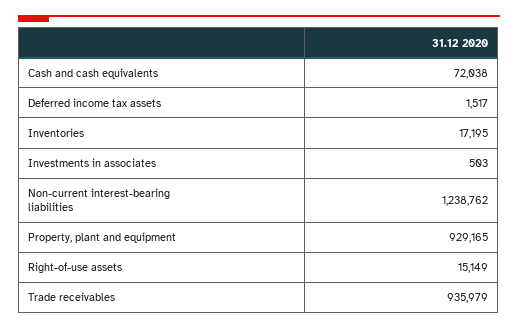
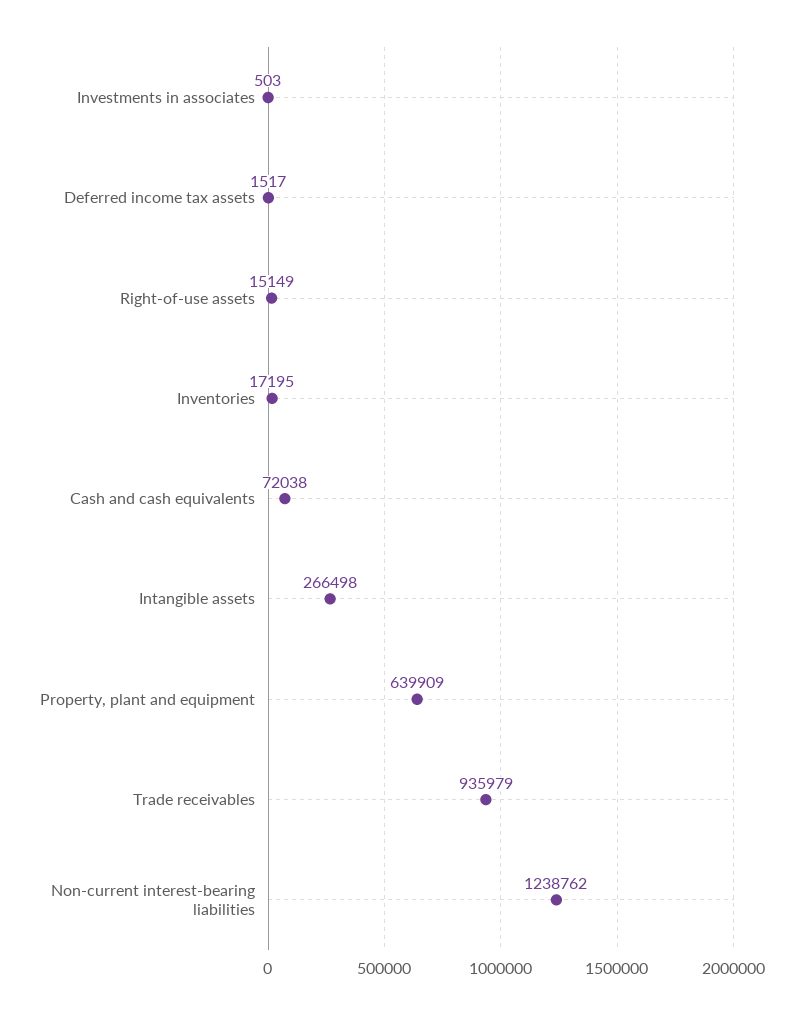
  {
    "Cash and cash equivalents": 72038,
    "Deferred income tax assets": 1517,
    "Inventories": 17195,
    "Investments in associates": 503,
    "Non-current interest-bearing liabilities": 1238762,
-   "Property, plant and equipment": 929165,
+   "Property, plant and equipment": 639909,
    "Right-of-use assets": 15149,
-   "Trade receivables": 935979
+   "Trade receivables": 935979,
+   "Intangible assets": 266498
  }

